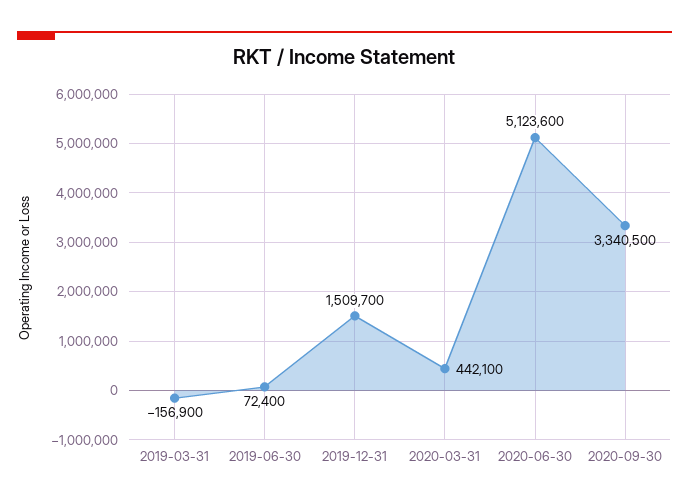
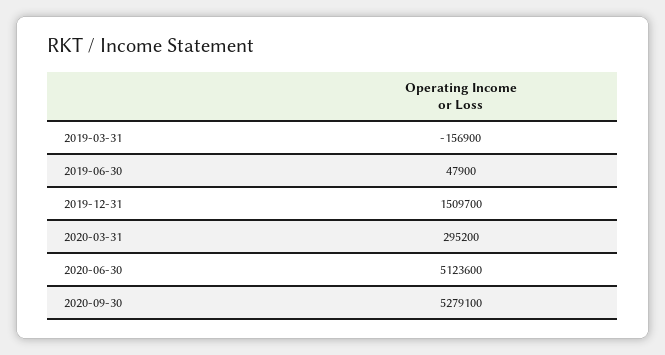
  {
    "2019-03-31": -156900,
-   "2019-06-30": 72400,
+   "2019-06-30": 47900,
    "2019-12-31": 1509700,
-   "2020-03-31": 442100,
+   "2020-03-31": 295200,
    "2020-06-30": 5123600,
-   "2020-09-30": 3340500
+   "2020-09-30": 5279100
  }

